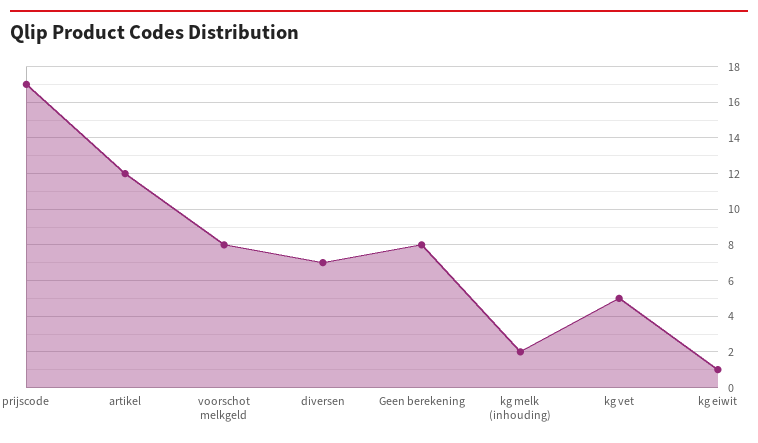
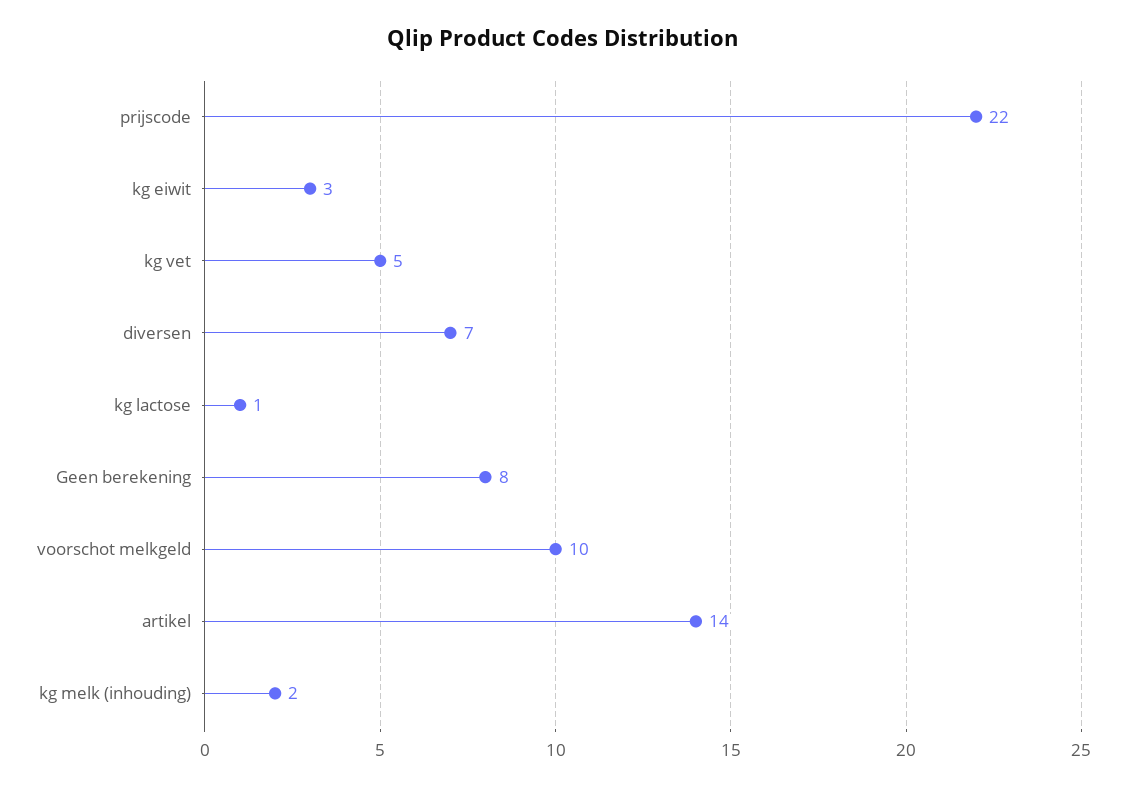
  {
-   "prijscode": 17,
+   "prijscode": 22,
-   "artikel": 12,
+   "artikel": 14,
-   "voorschot melkgeld": 8,
+   "voorschot melkgeld": 10,
    "diversen": 7,
    "Geen berekening": 8,
    "kg melk (inhouding)": 2,
    "kg vet": 5,
-   "kg eiwit": 1
+   "kg eiwit": 3,
+   "kg lactose": 1
  }

